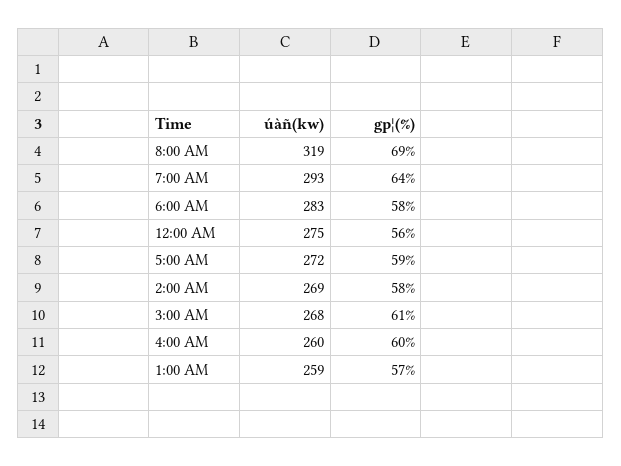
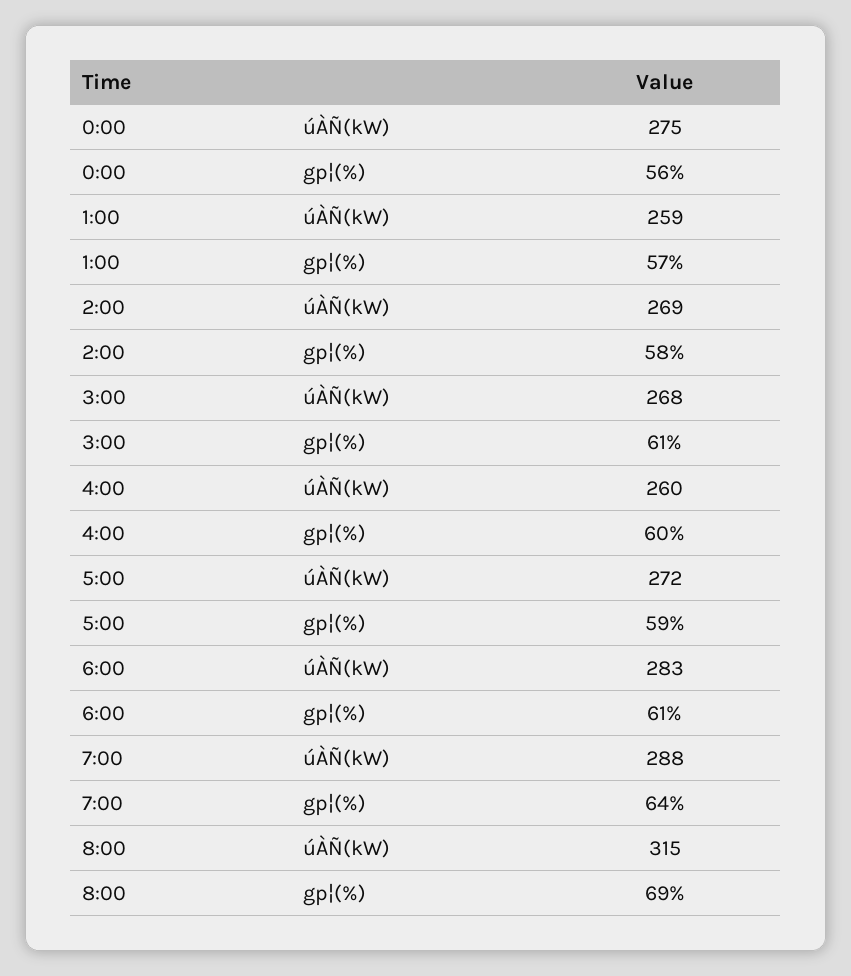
  {
    "úàñ(kw)": {
-     "8:00 AM": 319,
+     "8:00 AM": 315,
-     "7:00 AM": 293,
+     "7:00 AM": 288,
      "6:00 AM": 283,
      "12:00 AM": 275,
      "5:00 AM": 272,
      "2:00 AM": 269,
      "3:00 AM": 268,
      "4:00 AM": 260,
      "1:00 AM": 259
    },
    "gp¦(%)": {
      "8:00 AM": 69,
      "7:00 AM": 64,
-     "6:00 AM": 58,
+     "6:00 AM": 61,
      "12:00 AM": 56,
      "5:00 AM": 59,
      "2:00 AM": 58,
      "3:00 AM": 61,
      "4:00 AM": 60,
      "1:00 AM": 57
    }
  }

